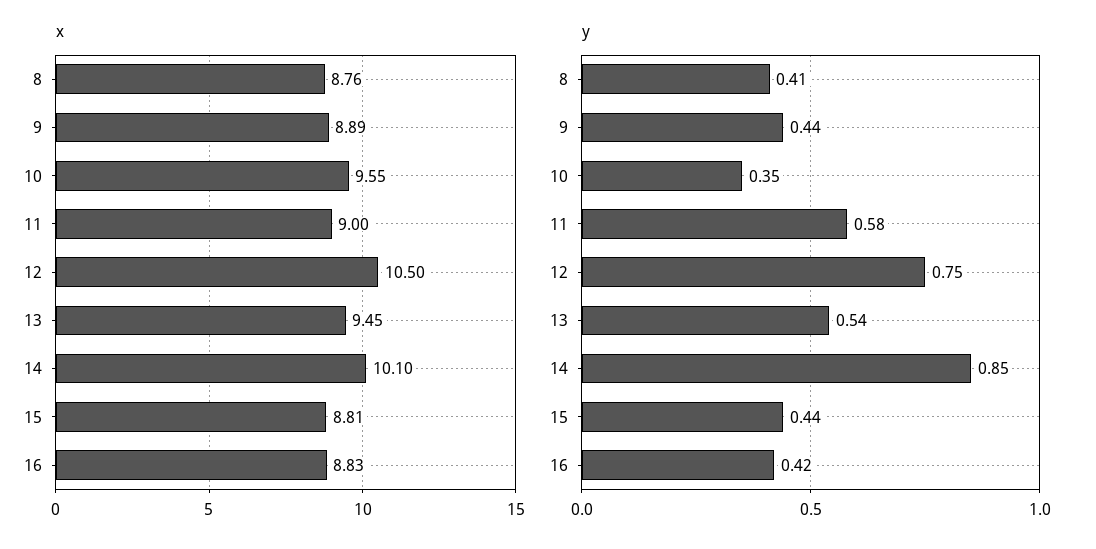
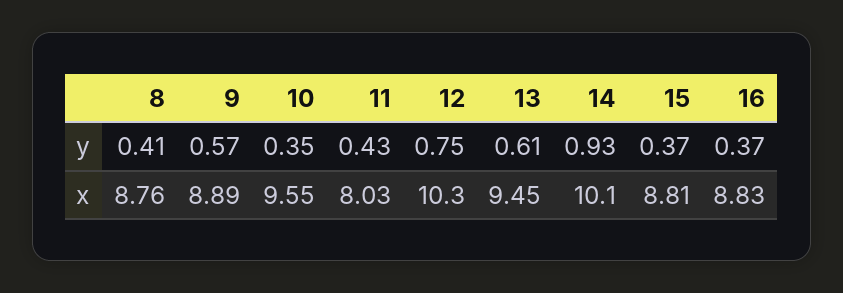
  {
    "x": {
      "8": 8.76,
      "9": 8.89,
      "10": 9.55,
-     "11": 9,
+     "11": 8.03,
-     "12": 10.5,
+     "12": 10.3,
      "13": 9.45,
      "14": 10.1,
      "15": 8.81,
      "16": 8.83
    },
    "y": {
      "8": 0.41,
-     "9": 0.44,
+     "9": 0.57,
      "10": 0.35,
-     "11": 0.58,
+     "11": 0.43,
      "12": 0.75,
-     "13": 0.54,
+     "13": 0.61,
-     "14": 0.85,
+     "14": 0.93,
-     "15": 0.44,
+     "15": 0.37,
-     "16": 0.42
+     "16": 0.37
    }
  }

